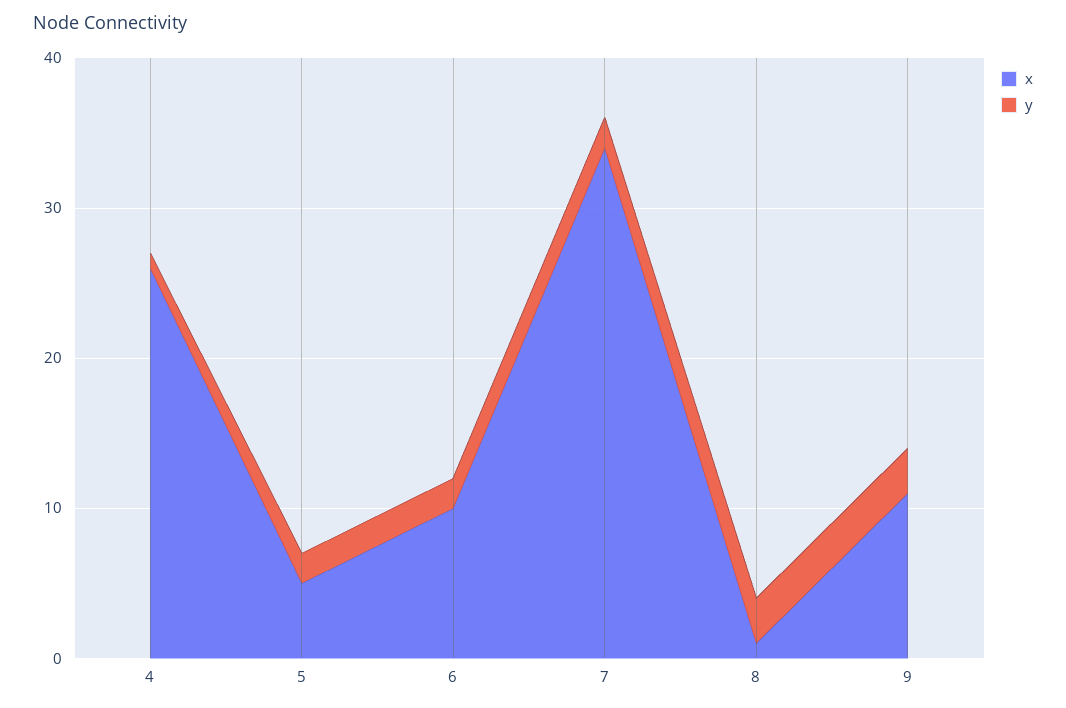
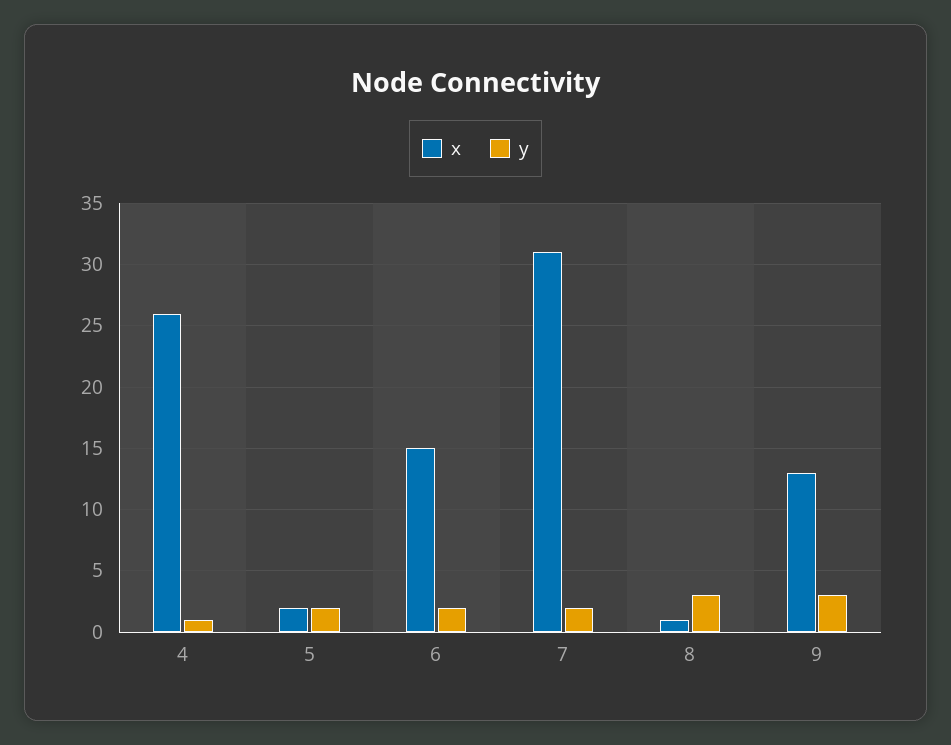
  {
    "x": {
      "4": 26,
-     "5": 5,
+     "5": 2,
-     "6": 10,
+     "6": 15,
-     "7": 34,
+     "7": 31,
      "8": 1,
-     "9": 11
+     "9": 13
    },
    "y": {
      "4": 1,
      "5": 2,
      "6": 2,
      "7": 2,
      "8": 3,
      "9": 3
    }
  }

